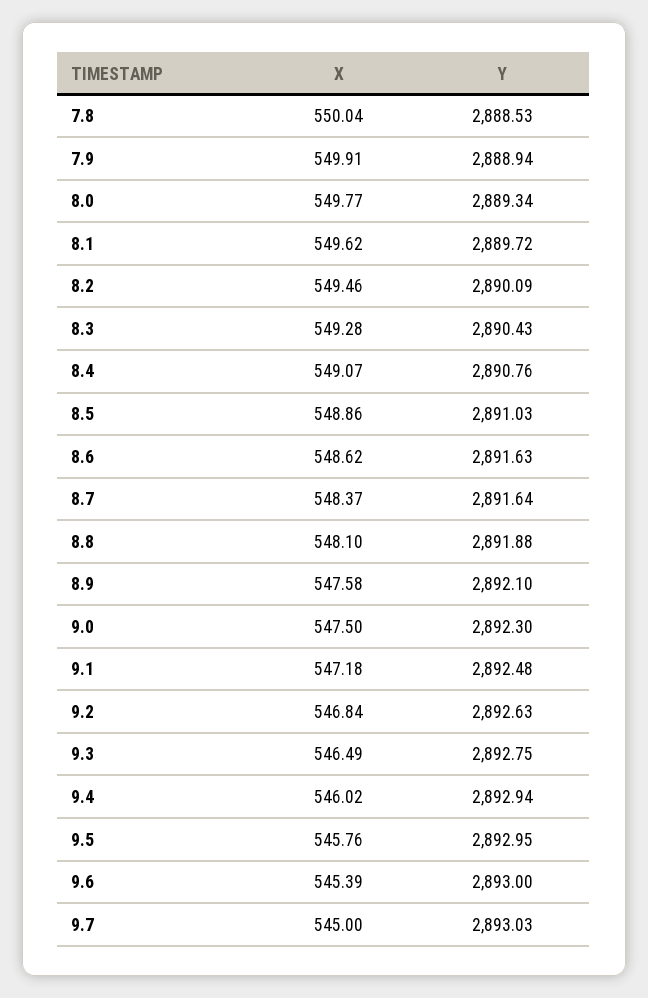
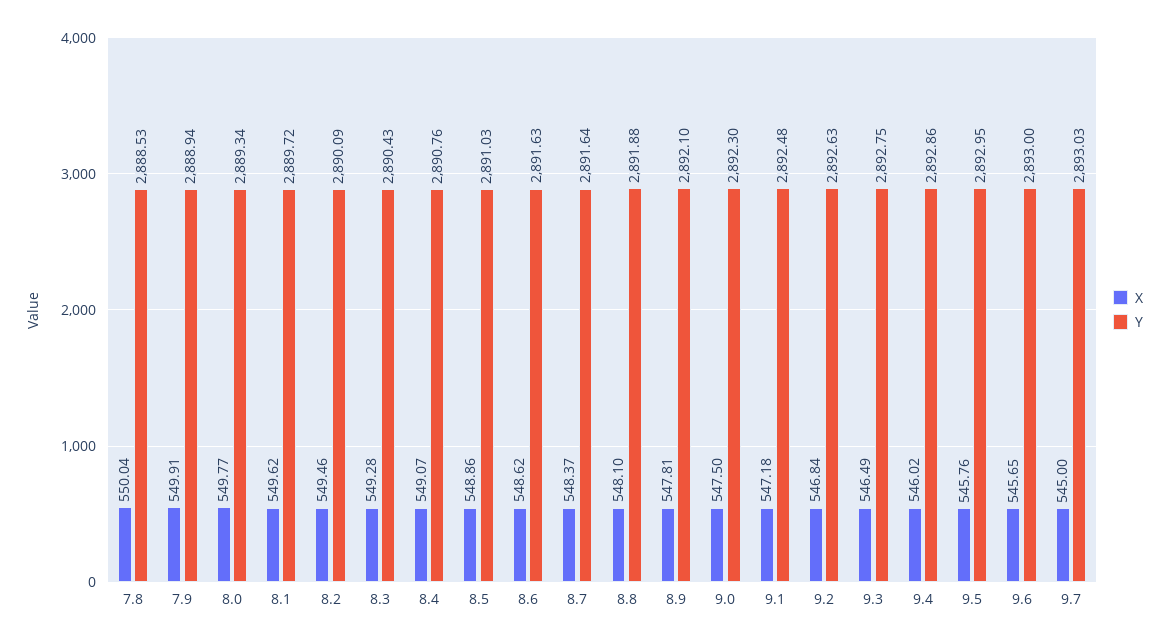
  {
    "X": {
      "7.8": 550.04,
      "7.9": 549.91,
      "8.0": 549.77,
      "8.1": 549.62,
      "8.2": 549.46,
      "8.3": 549.28,
      "8.4": 549.07,
      "8.5": 548.86,
      "8.6": 548.62,
      "8.7": 548.37,
      "8.8": 548.1,
-     "8.9": 547.58,
+     "8.9": 547.81,
      "9.0": 547.5,
      "9.1": 547.18,
      "9.2": 546.84,
      "9.3": 546.49,
      "9.4": 546.02,
      "9.5": 545.76,
-     "9.6": 545.39,
+     "9.6": 545.65,
      "9.7": 545
    },
    "Y": {
      "7.8": 2888.53,
      "7.9": 2888.94,
      "8.0": 2889.34,
      "8.1": 2889.72,
      "8.2": 2890.09,
      "8.3": 2890.43,
      "8.4": 2890.76,
      "8.5": 2891.03,
      "8.6": 2891.63,
      "8.7": 2891.64,
      "8.8": 2891.88,
      "8.9": 2892.1,
      "9.0": 2892.3,
      "9.1": 2892.48,
      "9.2": 2892.63,
      "9.3": 2892.75,
-     "9.4": 2892.94,
+     "9.4": 2892.86,
      "9.5": 2892.95,
      "9.6": 2893,
      "9.7": 2893.03
    }
  }

